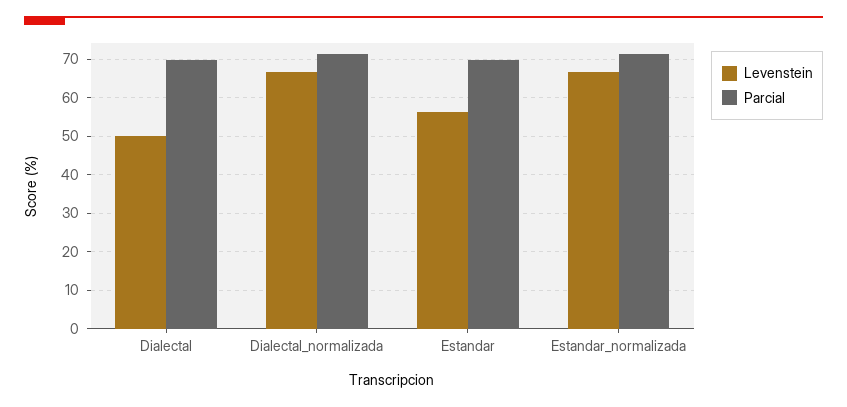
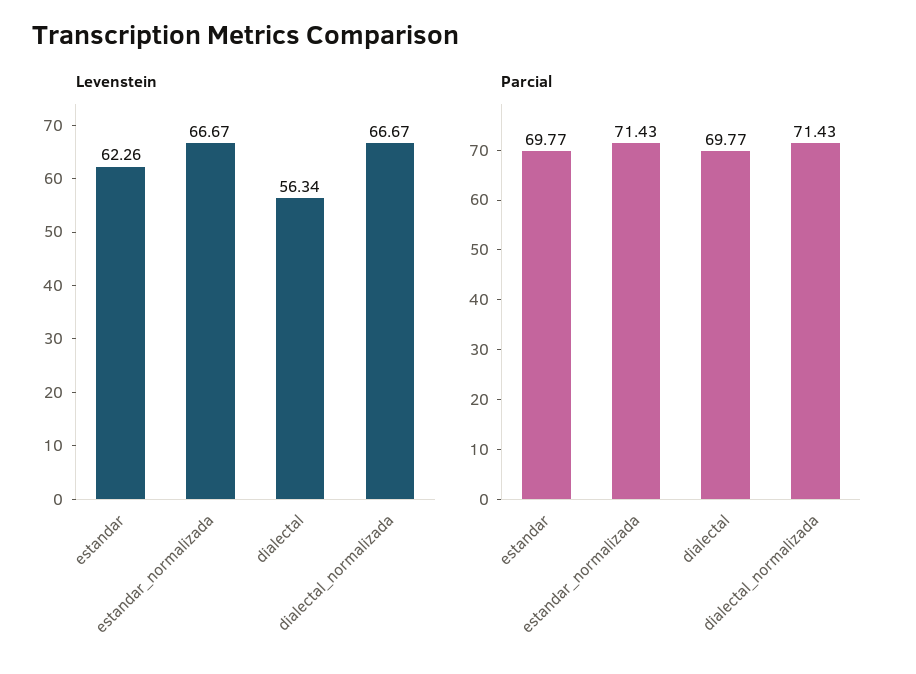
  {
    "Levenstein": {
-     "Dialectal": 50,
+     "Dialectal": 56.34,
      "Dialectal_normalizada": 66.67,
-     "Estandar": 56,
+     "Estandar": 62.26,
      "Estandar_normalizada": 66.67
    },
    "Parcial": {
      "Dialectal": 69.77,
      "Dialectal_normalizada": 71.43,
      "Estandar": 69.77,
      "Estandar_normalizada": 71.43
    }
  }

